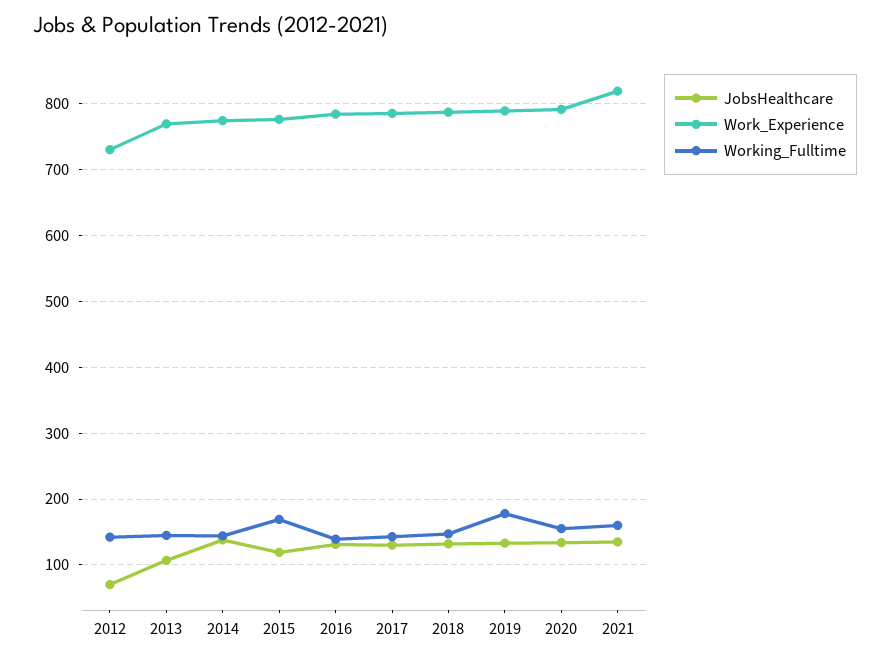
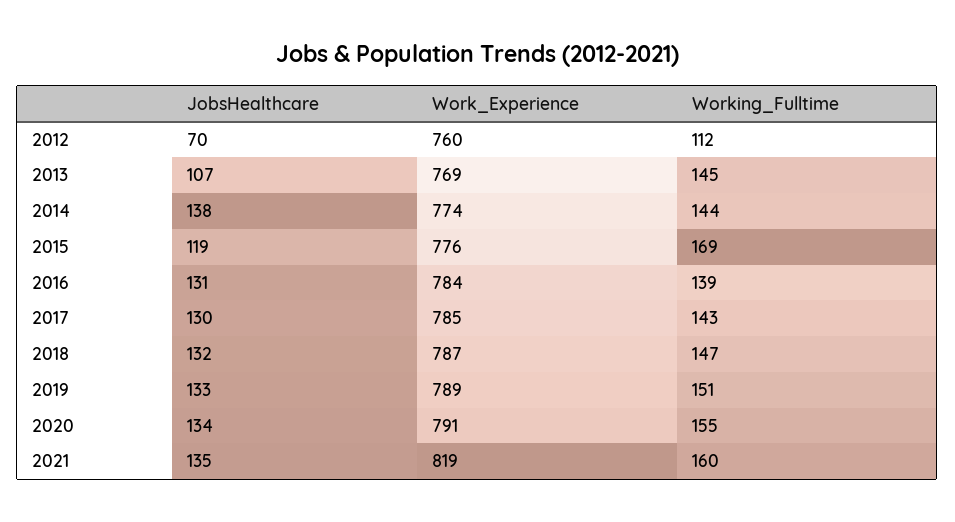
  {
    "JobsHealthcare": {
      "2012": 70,
      "2013": 107,
      "2014": 138,
      "2015": 119,
      "2016": 131,
      "2017": 130,
      "2018": 132,
      "2019": 133,
      "2020": 134,
      "2021": 135
    },
    "Work_Experience": {
-     "2012": 730,
+     "2012": 760,
      "2013": 769,
      "2014": 774,
      "2015": 776,
      "2016": 784,
      "2017": 785,
      "2018": 787,
      "2019": 789,
      "2020": 791,
      "2021": 819
    },
    "Working_Fulltime": {
-     "2012": 140,
+     "2012": 112,
      "2013": 145,
      "2014": 144,
      "2015": 169,
      "2016": 139,
      "2017": 143,
      "2018": 147,
-     "2019": 180,
+     "2019": 151,
      "2020": 155,
      "2021": 160
    }
  }

